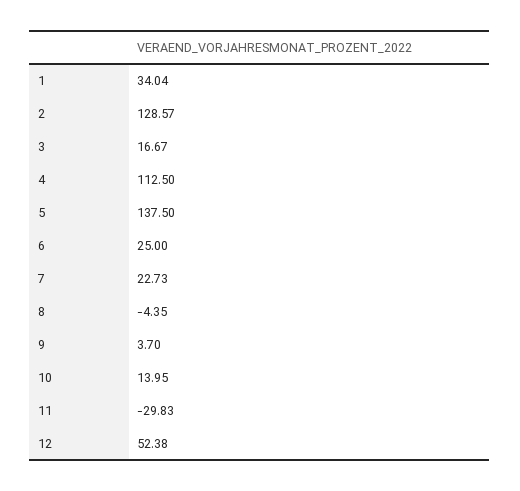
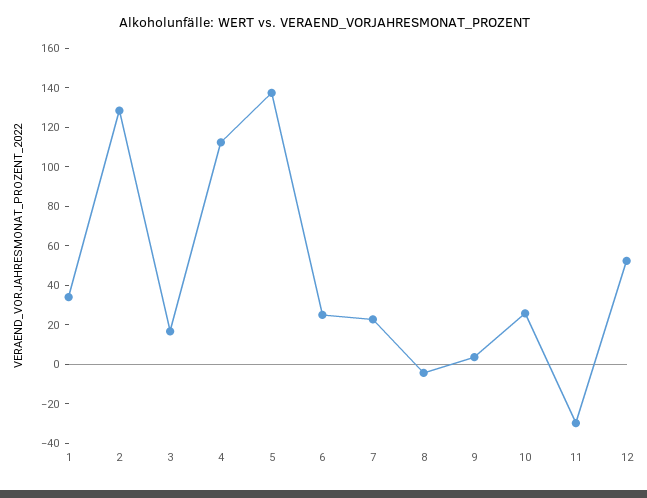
  {
    "1": 34.04,
    "2": 128.57,
    "3": 16.67,
    "4": 112.5,
    "5": 137.5,
    "6": 25,
    "7": 22.73,
    "8": -4.35,
    "9": 3.7,
-   "10": 13.95,
+   "10": 25,
    "11": -29.83,
    "12": 52.38
  }

